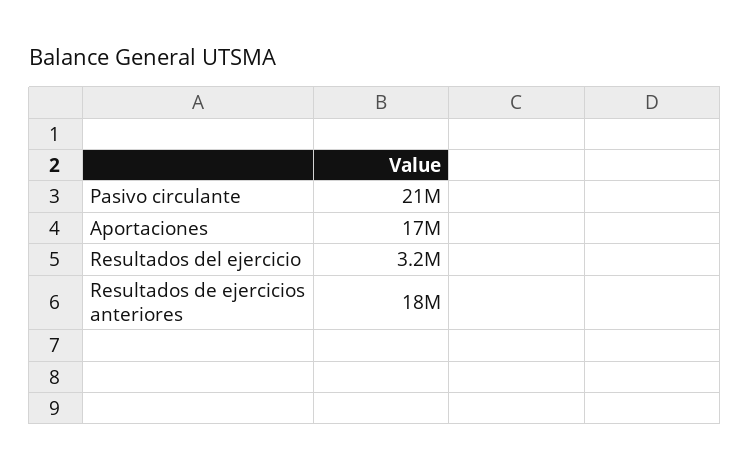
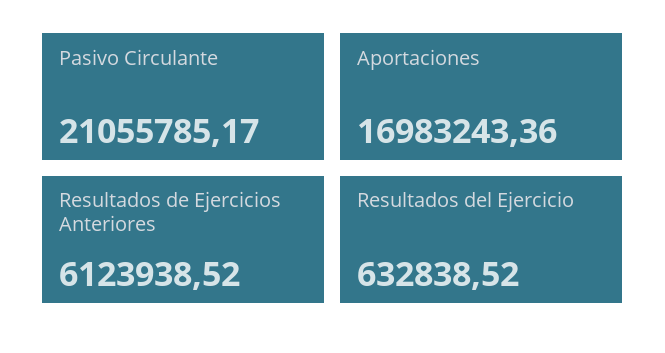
  {
    "Pasivo circulante": 21055785.17,
    "Aportaciones": 16983243.36,
-   "Resultados del ejercicio": 3200000,
+   "Resultados del ejercicio": 632838.52,
-   "Resultados de ejercicios anteriores": 18000000
+   "Resultados de ejercicios anteriores": 6123938.52
  }

